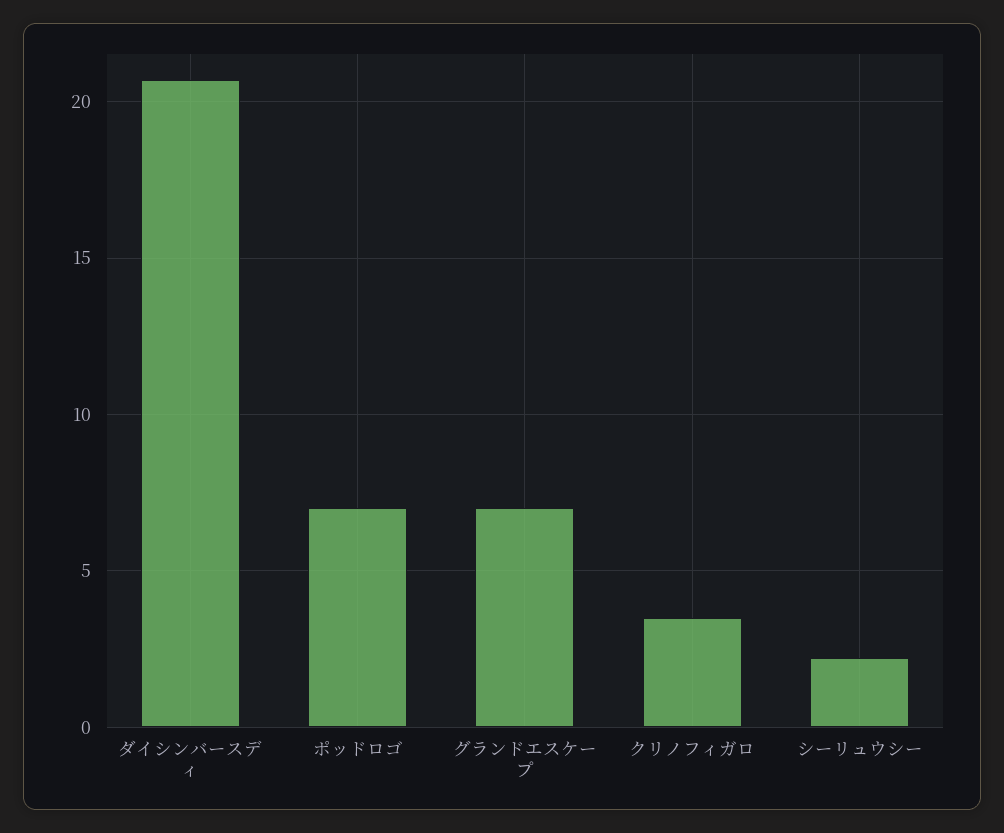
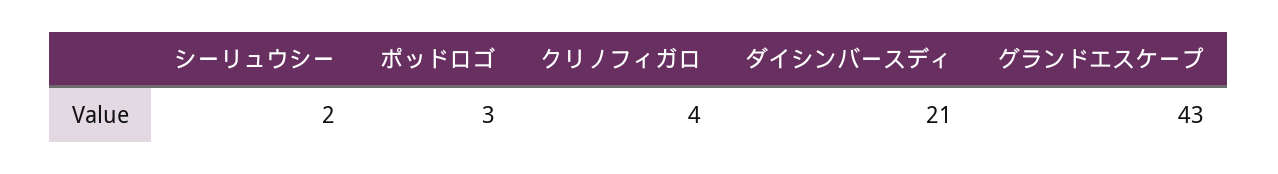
  {
    "ダイシンバースディ": 21,
-   "ポッドロゴ": 7,
+   "ポッドロゴ": 3,
-   "グランドエスケープ": 7,
+   "グランドエスケープ": 43,
    "クリノフィガロ": 4,
    "シーリュウシー": 2
  }

